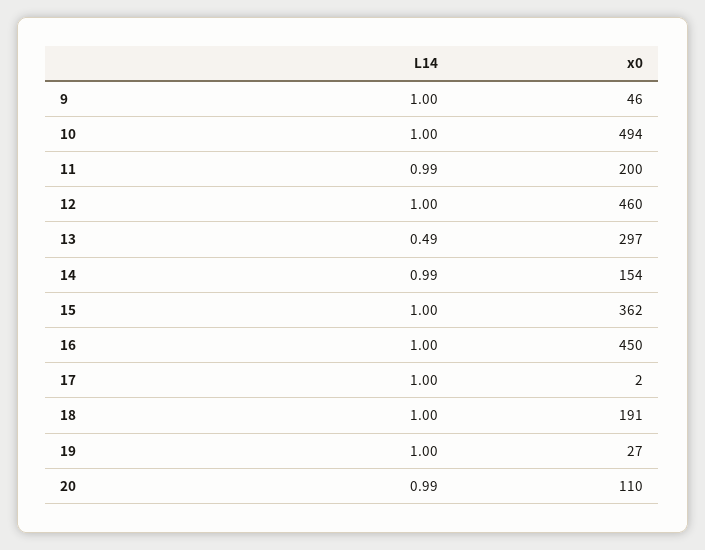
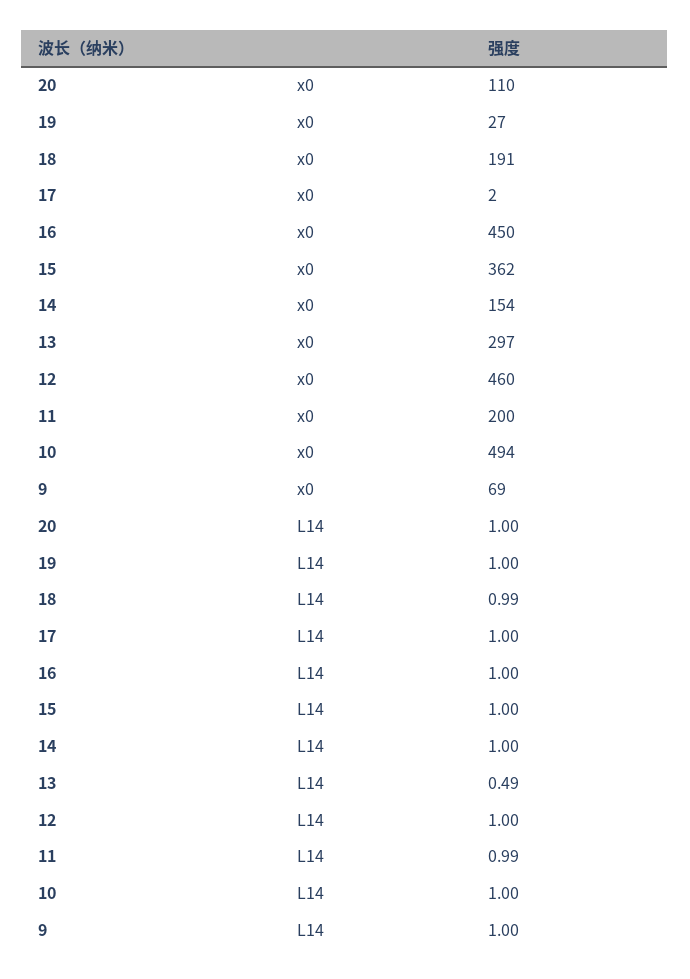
  {
    "L14": {
      "9": 1,
      "10": 1,
      "11": 0.99,
      "12": 1,
      "13": 0.49,
-     "14": 0.99,
+     "14": 1,
      "15": 1,
      "16": 1,
      "17": 1,
-     "18": 1,
+     "18": 0.99,
      "19": 1,
-     "20": 0.99
+     "20": 1
    },
    "x0": {
-     "9": 46,
+     "9": 69,
      "10": 494,
      "11": 200,
      "12": 460,
      "13": 297,
      "14": 154,
      "15": 362,
      "16": 450,
      "17": 2,
      "18": 191,
      "19": 27,
      "20": 110
    }
  }

